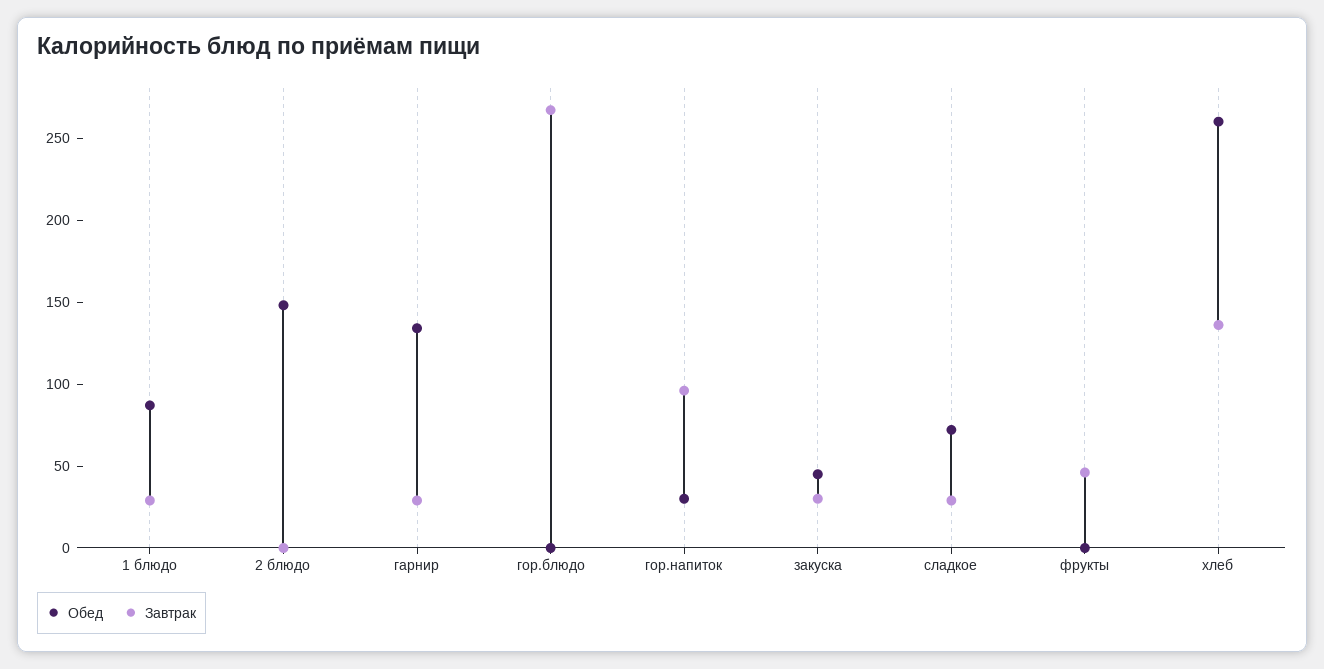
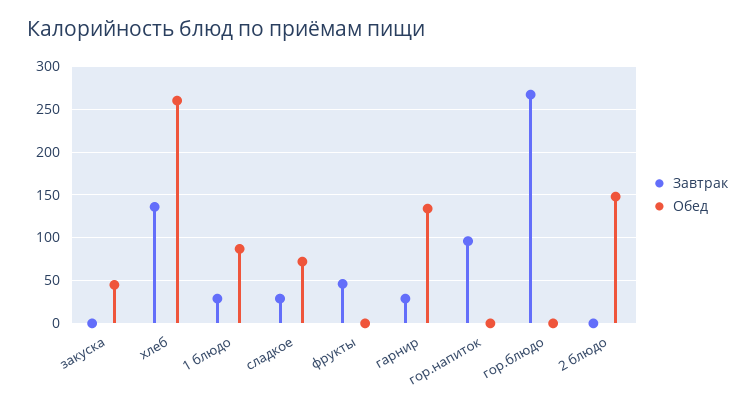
  {
    "Обед": {
      "1 блюдо": 90,
      "2 блюдо": 150,
      "гарнир": 130,
      "гор.блюдо": 0,
-     "гор.напиток": 30,
+     "гор.напиток": 0,
      "закуска": 50,
      "сладкое": 70,
      "фрукты": 0,
      "хлеб": 260
    },
    "Завтрак": {
      "1 блюдо": 30,
      "2 блюдо": 0,
      "гарнир": 30,
      "гор.блюдо": 270,
      "гор.напиток": 100,
-     "закуска": 30,
+     "закуска": 0,
      "сладкое": 30,
      "фрукты": 50,
      "хлеб": 140
    }
  }

